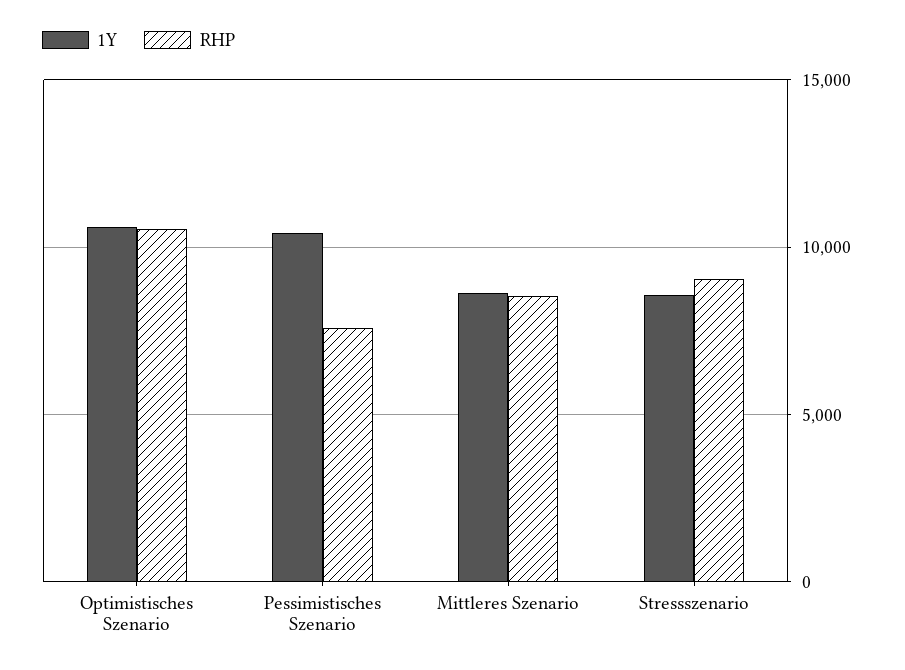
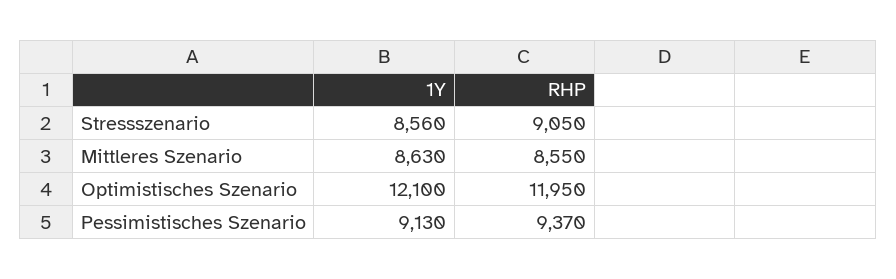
  {
    "1Y": {
-     "Optimistisches Szenario": 10500,
+     "Optimistisches Szenario": 12100,
-     "Pessimistisches Szenario": 10500,
+     "Pessimistisches Szenario": 9130,
      "Mittleres Szenario": 8630,
      "Stressszenario": 8560
    },
    "RHP": {
-     "Optimistisches Szenario": 10500,
+     "Optimistisches Szenario": 11950,
-     "Pessimistisches Szenario": 7500,
+     "Pessimistisches Szenario": 9370,
      "Mittleres Szenario": 8550,
      "Stressszenario": 9050
    }
  }

